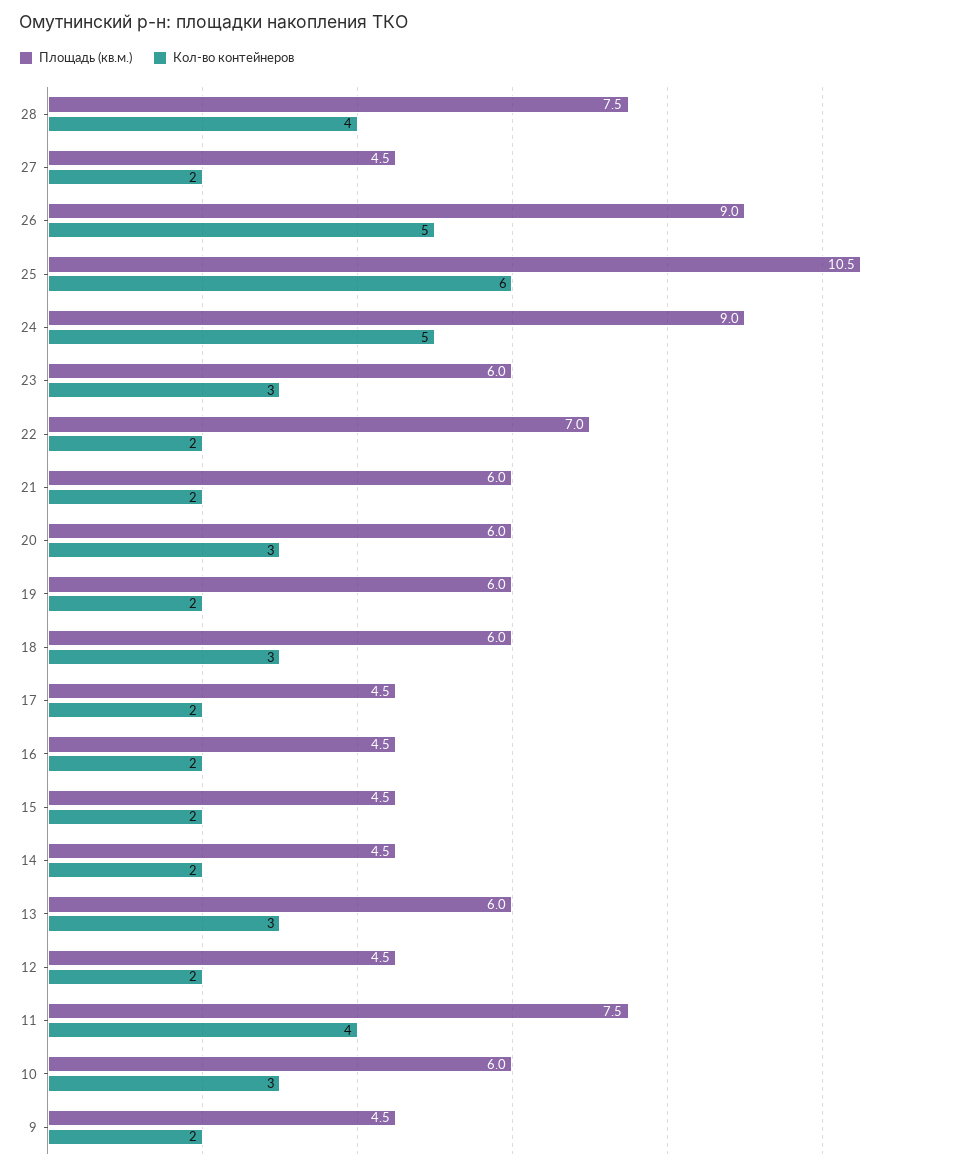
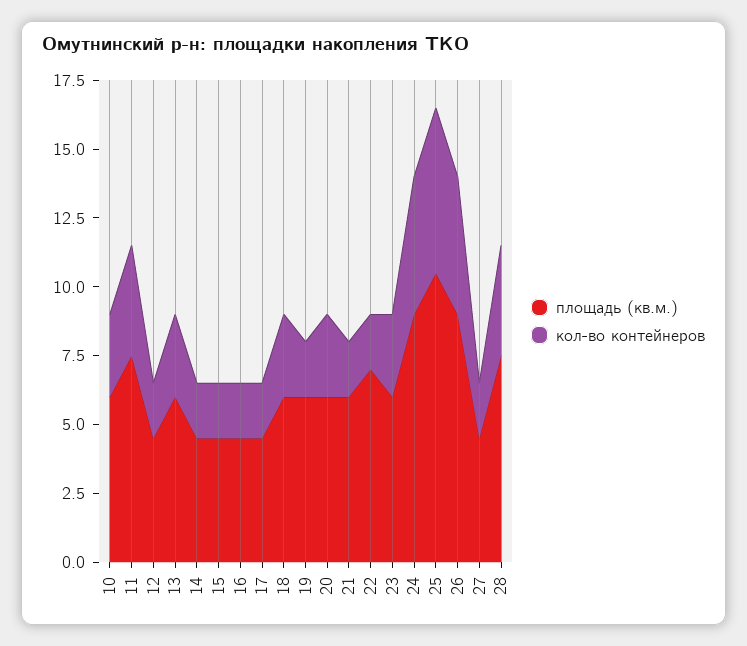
  {
    "Площадь (кв.м.)": {
      "28": 7.5,
      "27": 4.5,
      "26": 9,
      "25": 10.5,
      "24": 9,
      "23": 6,
      "22": 7,
      "21": 6,
      "20": 6,
      "19": 6,
      "18": 6,
      "17": 4.5,
      "16": 4.5,
      "15": 4.5,
      "14": 4.5,
      "13": 6,
      "12": 4.5,
      "11": 7.5,
-     "10": 6,
+     "10": 6
-     "9": 4.5
    },
    "Кол-во контейнеров": {
      "28": 4,
      "27": 2,
      "26": 5,
      "25": 6,
      "24": 5,
      "23": 3,
      "22": 2,
      "21": 2,
      "20": 3,
      "19": 2,
      "18": 3,
      "17": 2,
      "16": 2,
      "15": 2,
      "14": 2,
      "13": 3,
      "12": 2,
      "11": 4,
-     "10": 3,
+     "10": 3
-     "9": 2
    }
  }

